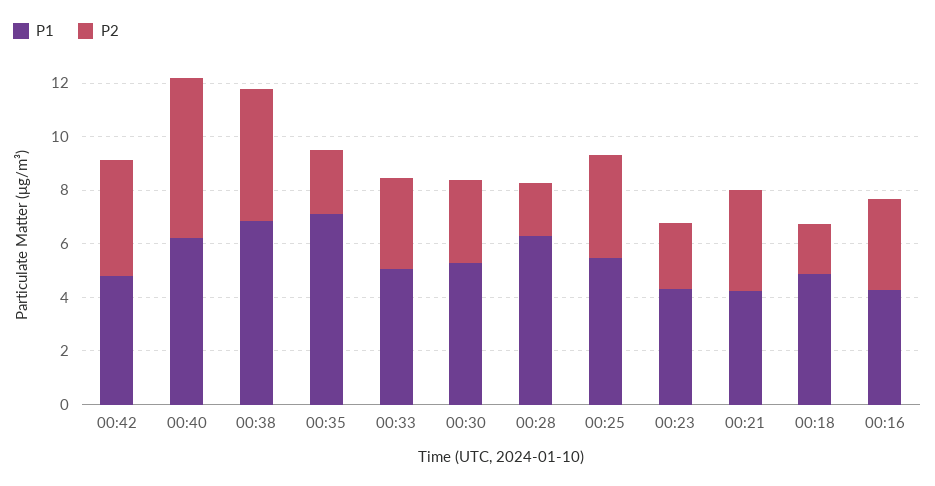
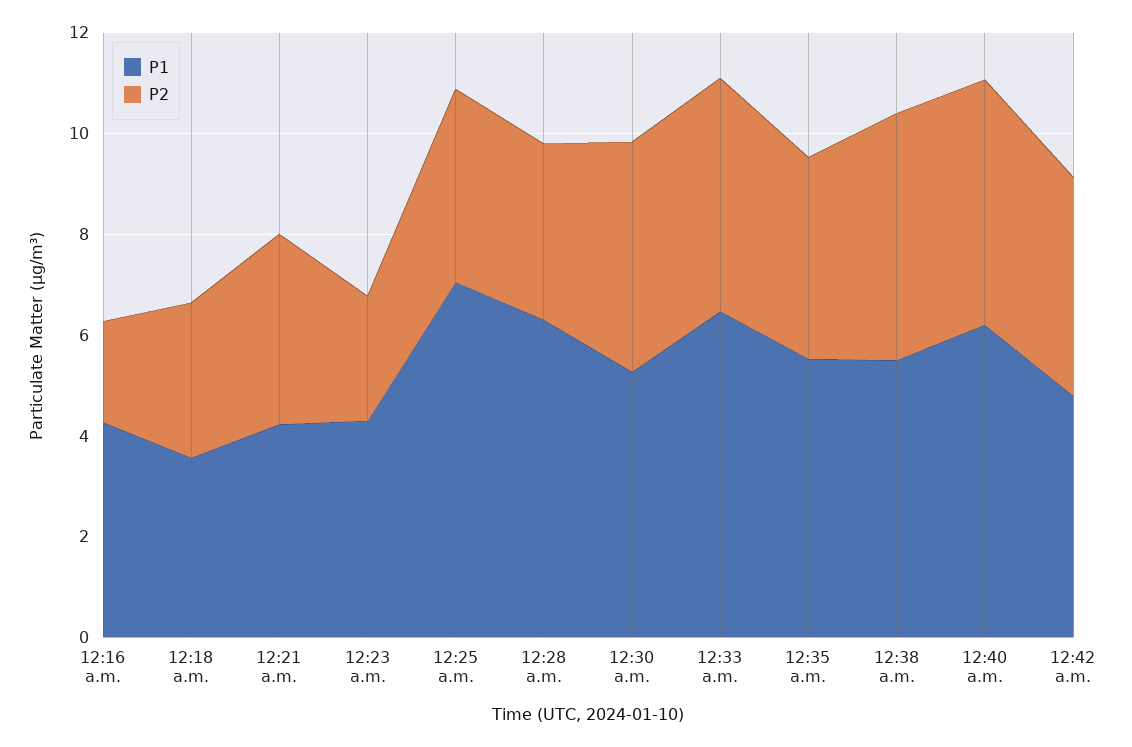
  {
    "P1": {
      "00:42": 5,
      "00:40": 6,
-     "00:38": 7,
+     "00:38": 5.5,
-     "00:35": 7,
+     "00:35": 5.5,
-     "00:33": 5,
+     "00:33": 6.5,
      "00:30": 5.5,
      "00:28": 6.5,
-     "00:25": 5.5,
+     "00:25": 7,
      "00:23": 4.5,
      "00:21": 4,
-     "00:18": 5,
+     "00:18": 3.5,
      "00:16": 4.5
    },
    "P2": {
      "00:42": 4.5,
-     "00:40": 6,
+     "00:40": 5,
      "00:38": 5,
-     "00:35": 2.5,
+     "00:35": 4,
-     "00:33": 3.5,
+     "00:33": 4.5,
-     "00:30": 3,
+     "00:30": 4.5,
-     "00:28": 2,
+     "00:28": 3.5,
      "00:25": 4,
      "00:23": 2.5,
      "00:21": 4,
-     "00:18": 2,
+     "00:18": 3,
-     "00:16": 3.5
+     "00:16": 2
    }
  }

